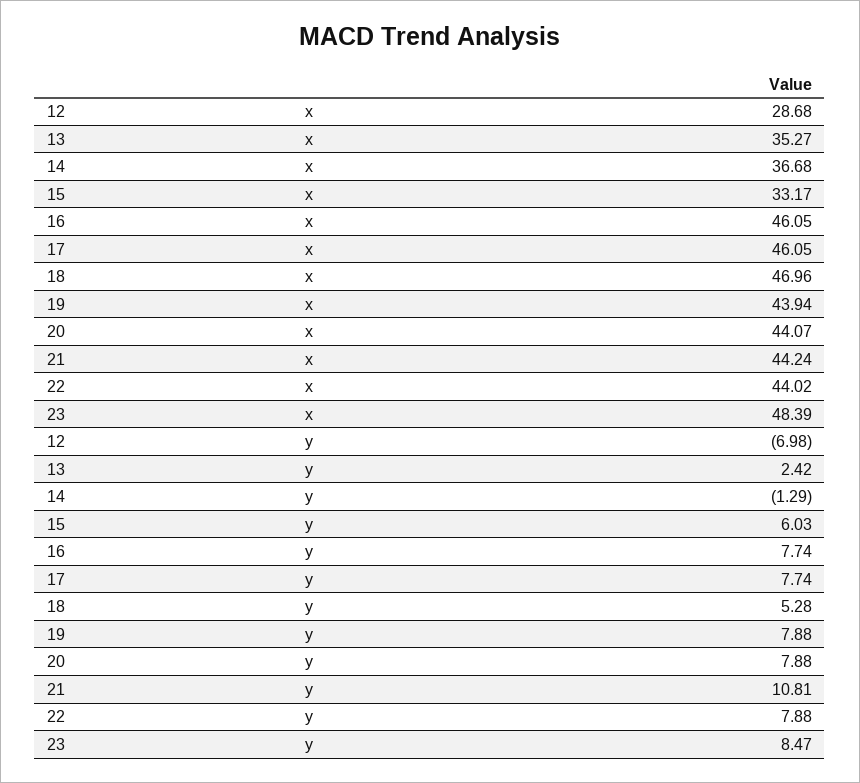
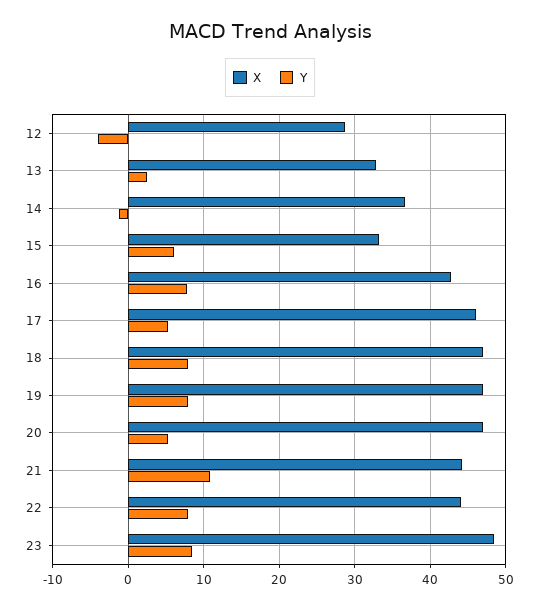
  {
    "x": {
      "12": 28.68,
-     "13": 35.27,
+     "13": 33,
      "14": 36.68,
      "15": 33.17,
-     "16": 46.05,
+     "16": 43,
      "17": 46.05,
      "18": 46.96,
-     "19": 43.94,
+     "19": 47,
-     "20": 44.07,
+     "20": 47,
      "21": 44.24,
      "22": 44.02,
      "23": 48.39
    },
    "y": {
-     "12": -6.98,
+     "12": -4,
      "13": 2.42,
      "14": -1.29,
      "15": 6.03,
      "16": 7.74,
-     "17": 7.74,
+     "17": 5,
-     "18": 5.28,
+     "18": 8,
      "19": 7.88,
-     "20": 7.88,
+     "20": 5,
      "21": 10.81,
      "22": 7.88,
      "23": 8.47
    }
  }

